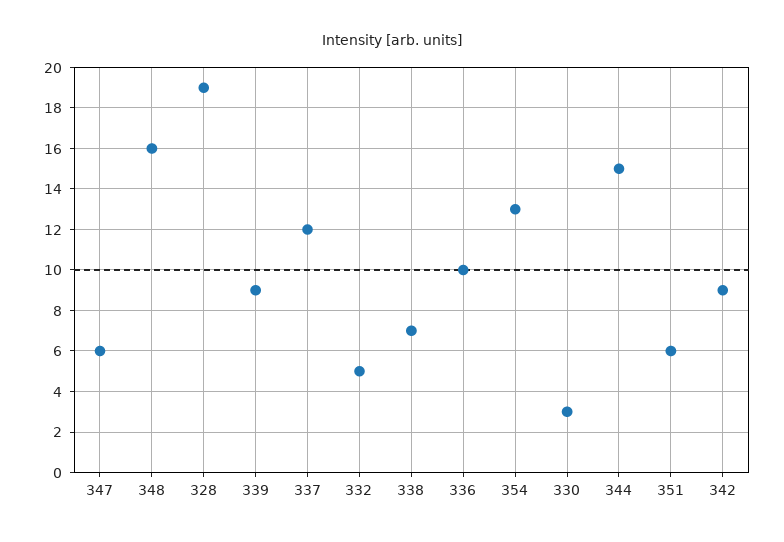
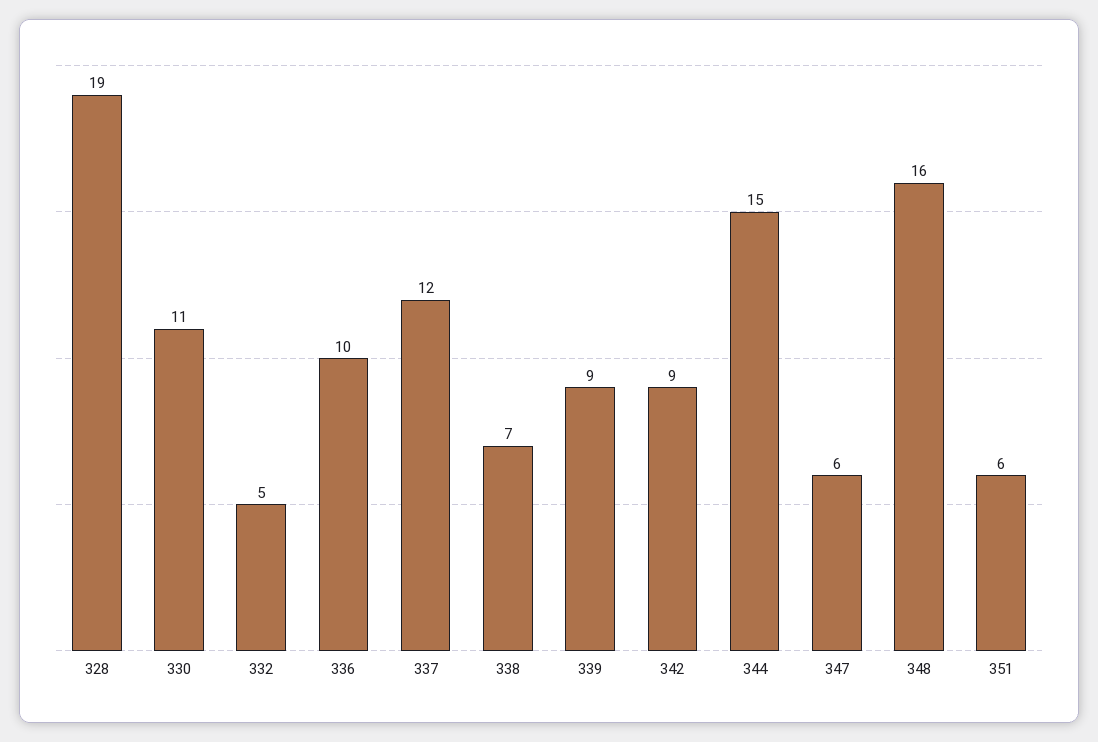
  {
    "347": 6,
    "348": 16,
    "328": 19,
    "339": 9,
    "337": 12,
    "332": 5,
    "338": 7,
    "336": 10,
-   "354": 13,
-   "330": 3,
+   "330": 11,
    "344": 15,
    "351": 6,
    "342": 9
  }

